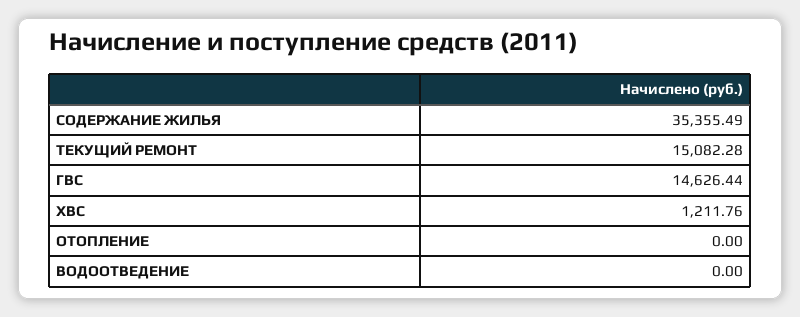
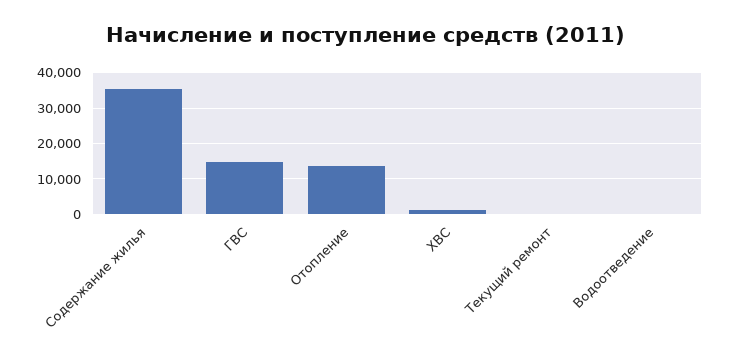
  {
    "СОДЕРЖАНИЕ ЖИЛЬЯ": 35355.49,
-   "ТЕКУЩИЙ РЕМОНТ": 15082.28,
+   "ТЕКУЩИЙ РЕМОНТ": 0,
    "ГВС": 14626.44,
    "ХВС": 1211.76,
-   "ОТОПЛЕНИЕ": 0,
+   "ОТОПЛЕНИЕ": 14000,
    "ВОДООТВЕДЕНИЕ": 0
  }

